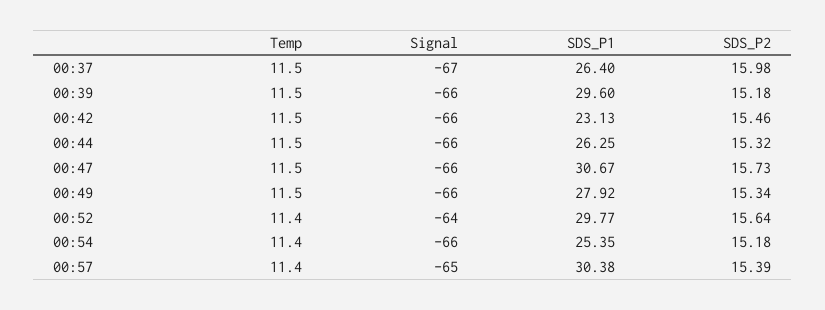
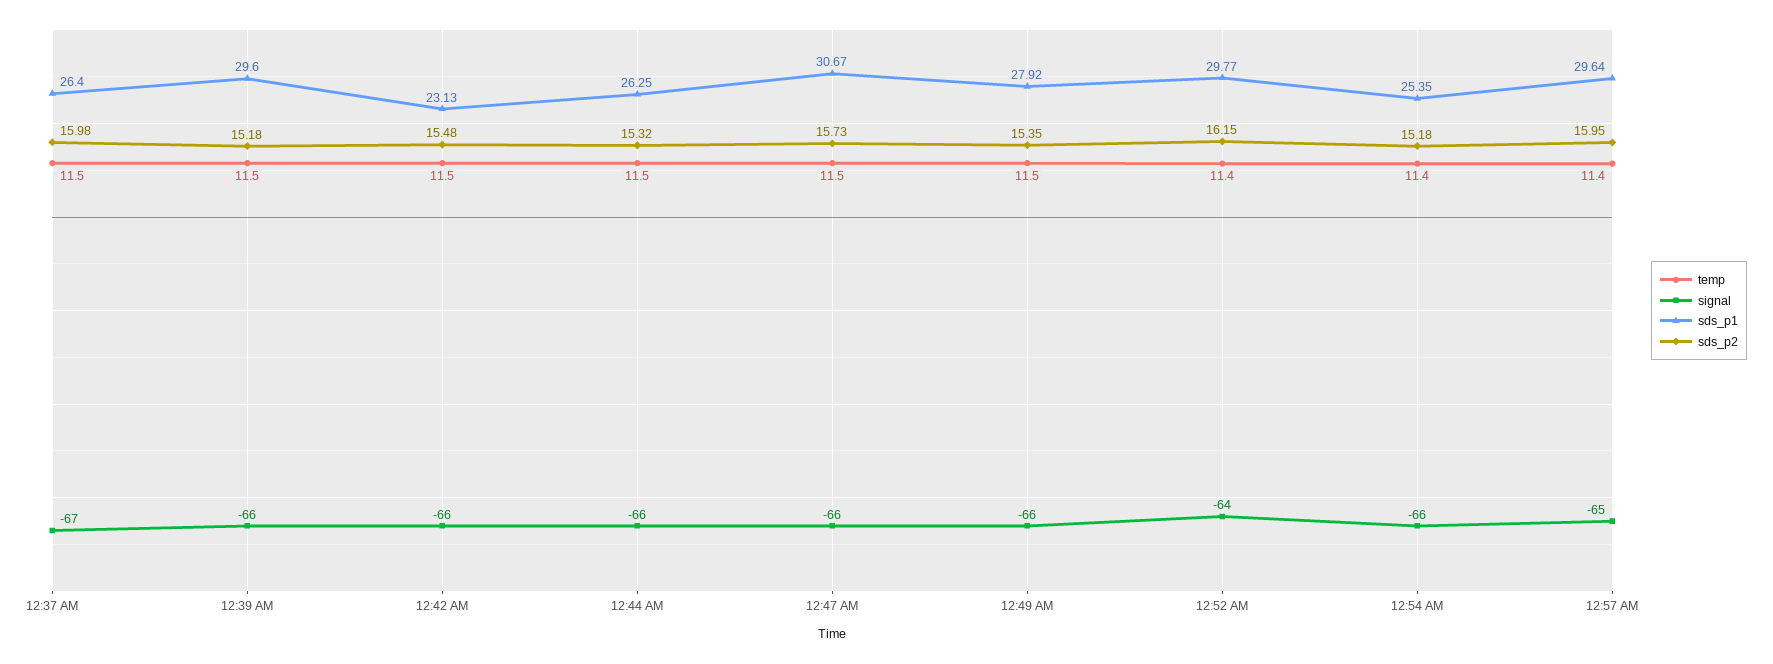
  {
    "Temp": {
      "00:37": 11.5,
      "00:39": 11.5,
      "00:42": 11.5,
      "00:44": 11.5,
      "00:47": 11.5,
      "00:49": 11.5,
      "00:52": 11.4,
      "00:54": 11.4,
      "00:57": 11.4
    },
    "Signal": {
      "00:37": -67,
      "00:39": -66,
      "00:42": -66,
      "00:44": -66,
      "00:47": -66,
      "00:49": -66,
      "00:52": -64,
      "00:54": -66,
      "00:57": -65
    },
    "SDS_P1": {
      "00:37": 26.4,
      "00:39": 29.6,
      "00:42": 23.13,
      "00:44": 26.25,
      "00:47": 30.67,
      "00:49": 27.92,
      "00:52": 29.77,
      "00:54": 25.35,
-     "00:57": 30.38
+     "00:57": 29.64
    },
    "SDS_P2": {
      "00:37": 15.98,
      "00:39": 15.18,
-     "00:42": 15.46,
+     "00:42": 15.48,
      "00:44": 15.32,
      "00:47": 15.73,
-     "00:49": 15.34,
+     "00:49": 15.35,
-     "00:52": 15.64,
+     "00:52": 16.15,
      "00:54": 15.18,
-     "00:57": 15.39
+     "00:57": 15.95
    }
  }

